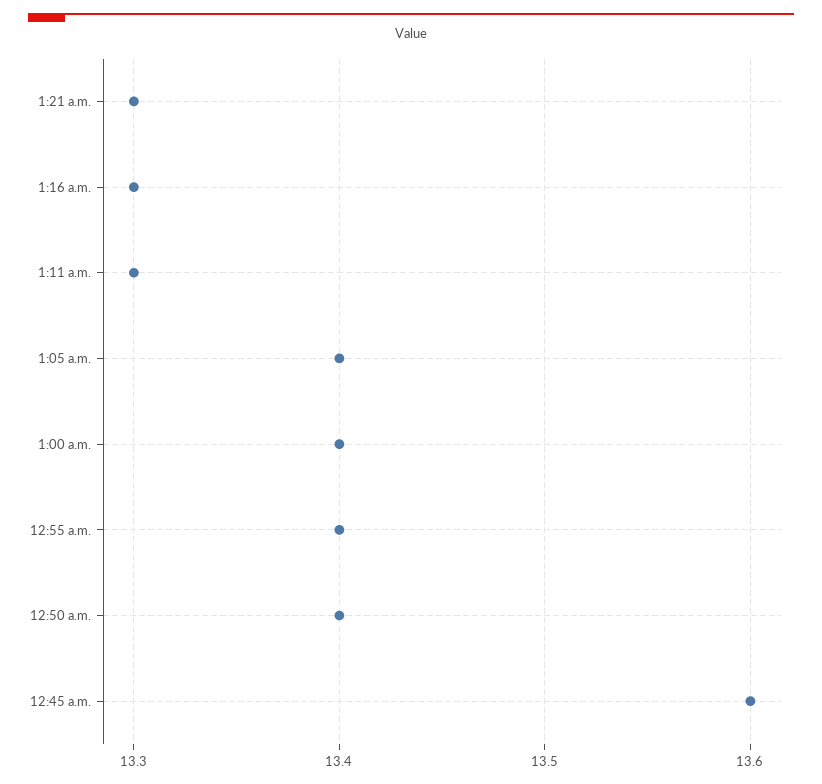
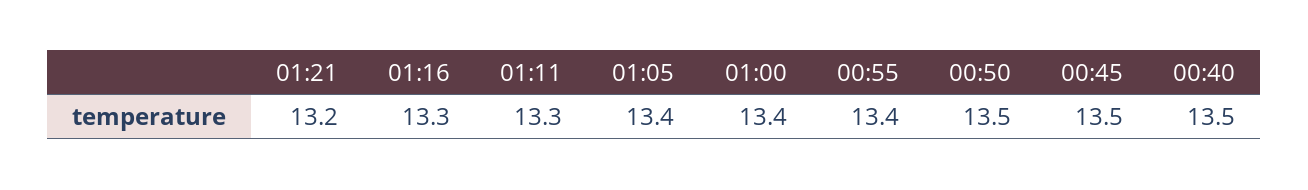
  {
-   "1:21 a.m.": 13.3,
+   "1:21 a.m.": 13.2,
    "1:16 a.m.": 13.3,
    "1:11 a.m.": 13.3,
    "1:05 a.m.": 13.4,
    "1:00 a.m.": 13.4,
    "12:55 a.m.": 13.4,
-   "12:50 a.m.": 13.4,
+   "12:50 a.m.": 13.5,
-   "12:45 a.m.": 13.6
+   "12:45 a.m.": 13.5,
+   "00:40": 13.5
  }

